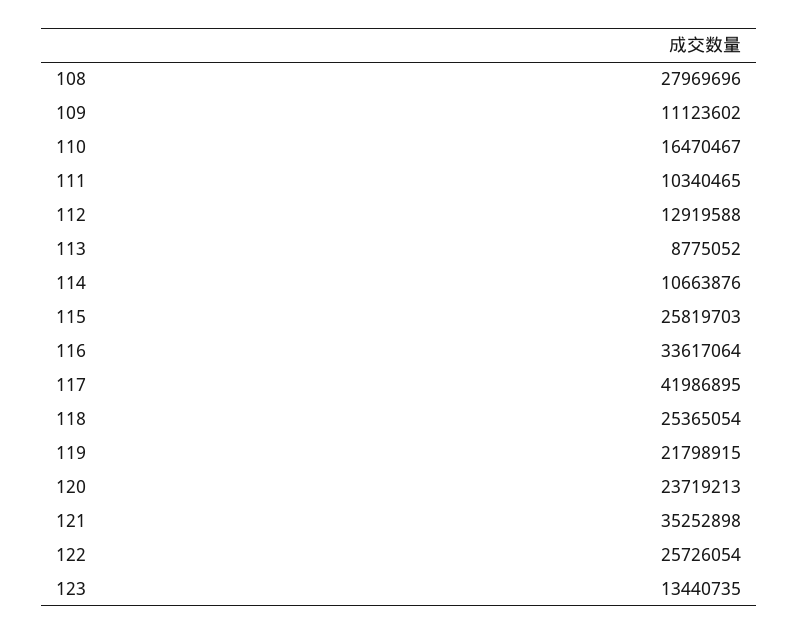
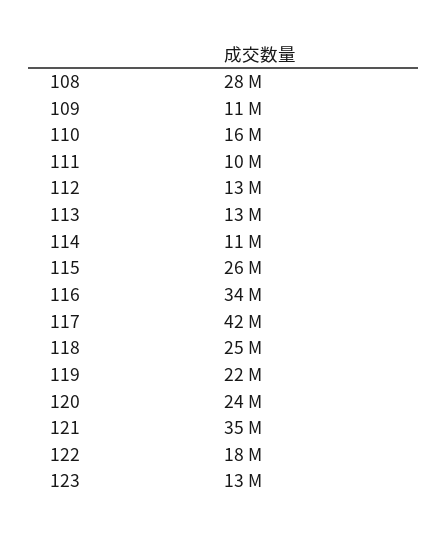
  {
    "108": 27969696,
    "109": 11123602,
    "110": 16470467,
    "111": 10340465,
    "112": 12919588,
-   "113": 8775052,
+   "113": 13000000,
    "114": 10663876,
    "115": 25819703,
    "116": 33617064,
    "117": 41986895,
    "118": 25365054,
    "119": 21798915,
    "120": 23719213,
    "121": 35252898,
-   "122": 25726054,
+   "122": 18000000,
    "123": 13440735
  }

